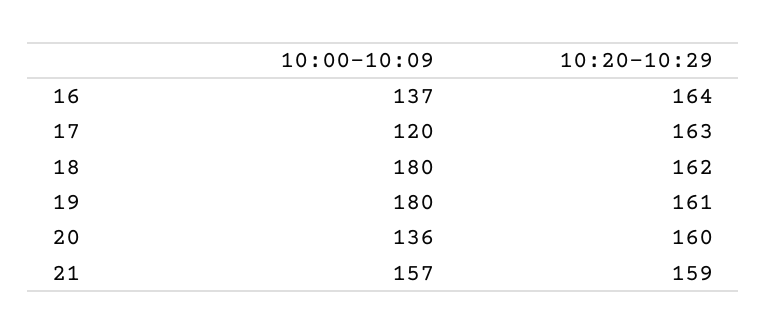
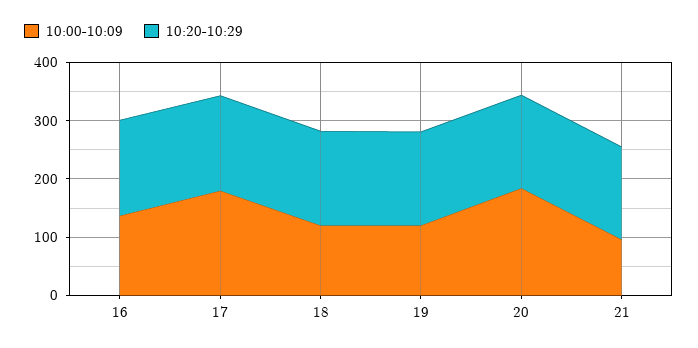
  {
    "10:00-10:09": {
      "16": 137,
-     "17": 120,
+     "17": 180,
-     "18": 180,
+     "18": 120,
-     "19": 180,
+     "19": 120,
-     "20": 136,
+     "20": 180,
-     "21": 157
+     "21": 100
    },
    "10:20-10:29": {
      "16": 164,
      "17": 163,
      "18": 162,
      "19": 161,
      "20": 160,
      "21": 159
    }
  }

